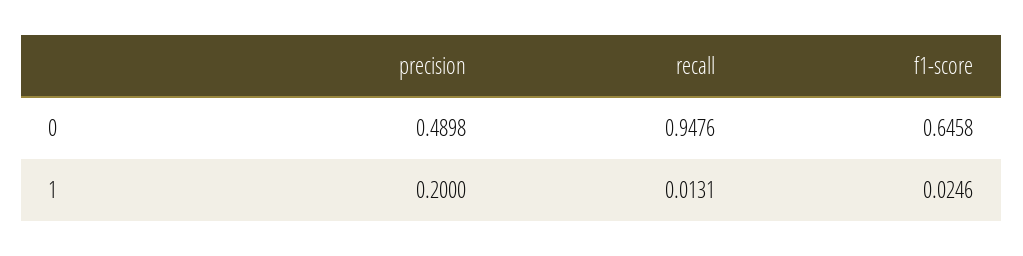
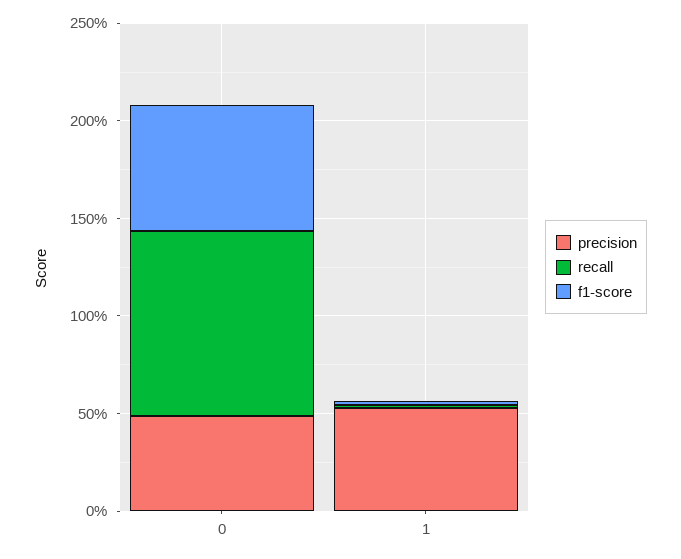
  {
    "precision": {
      "0": 0.4898,
-     "1": 0.2
+     "1": 0.5
    },
    "recall": {
      "0": 0.9476,
      "1": 0.0131
    },
    "f1-score": {
      "0": 0.6458,
      "1": 0.0246
    }
  }

